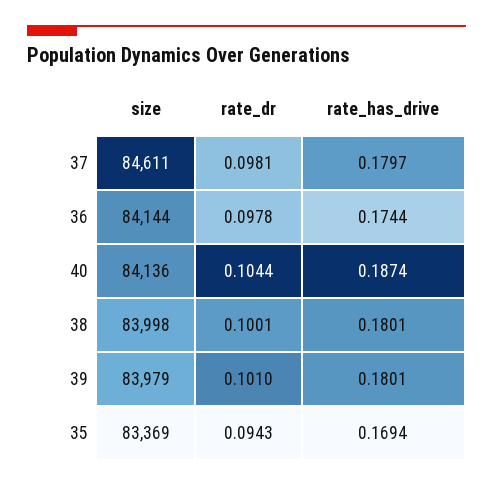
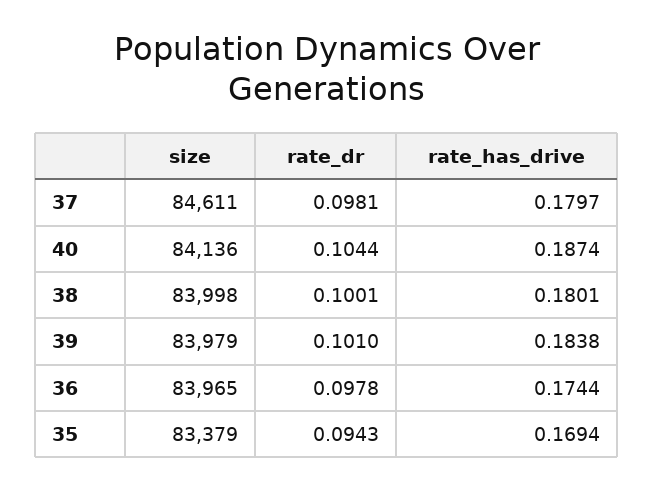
  {
    "size": {
      "37": 84611,
-     "36": 84144,
+     "36": 83965,
      "40": 84136,
      "38": 83998,
      "39": 83979,
-     "35": 83369
+     "35": 83379
    },
    "rate_dr": {
      "37": 0.0981,
      "36": 0.0978,
      "40": 0.1044,
      "38": 0.1001,
      "39": 0.101,
      "35": 0.0943
    },
    "rate_has_drive": {
      "37": 0.1797,
      "36": 0.1744,
      "40": 0.1874,
      "38": 0.1801,
-     "39": 0.1801,
+     "39": 0.1838,
      "35": 0.1694
    }
  }

